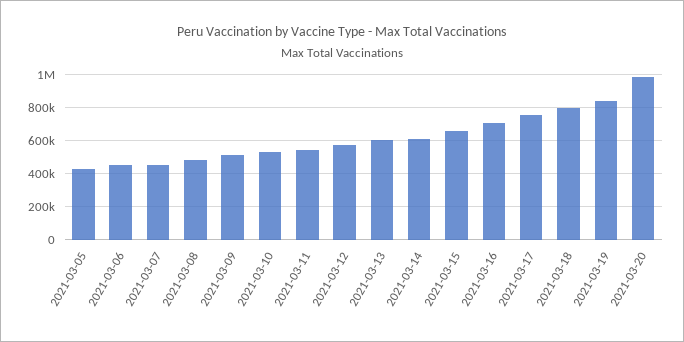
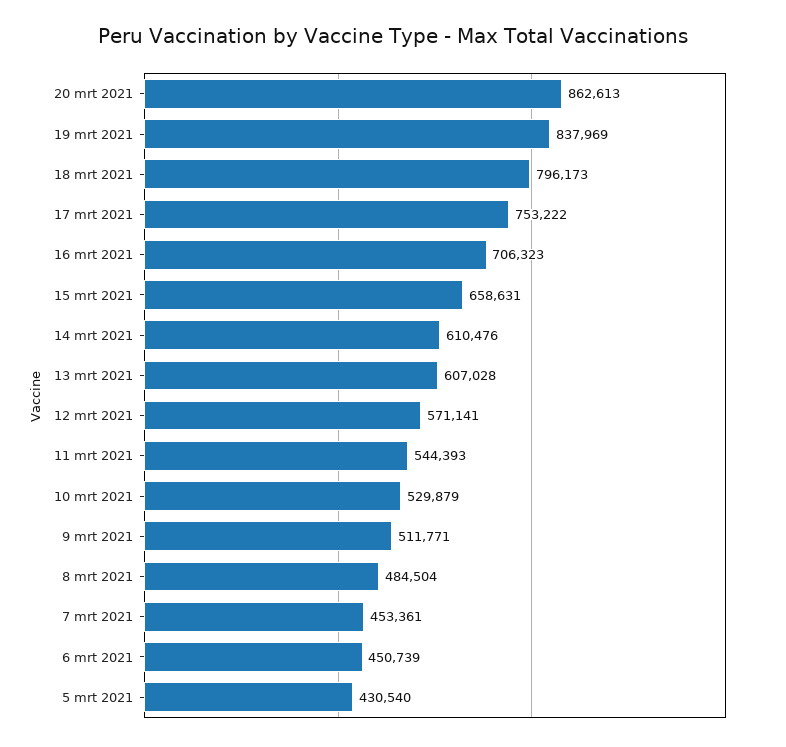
  {
    "2021-03-05": 430540,
    "2021-03-06": 450739,
    "2021-03-07": 453361,
    "2021-03-08": 484504,
    "2021-03-09": 511771,
    "2021-03-10": 529879,
    "2021-03-11": 544393,
    "2021-03-12": 571141,
    "2021-03-13": 607028,
    "2021-03-14": 610476,
    "2021-03-15": 658631,
    "2021-03-16": 706323,
    "2021-03-17": 753222,
    "2021-03-18": 796173,
    "2021-03-19": 837969,
-   "2021-03-20": 1000000
+   "2021-03-20": 862613
  }

